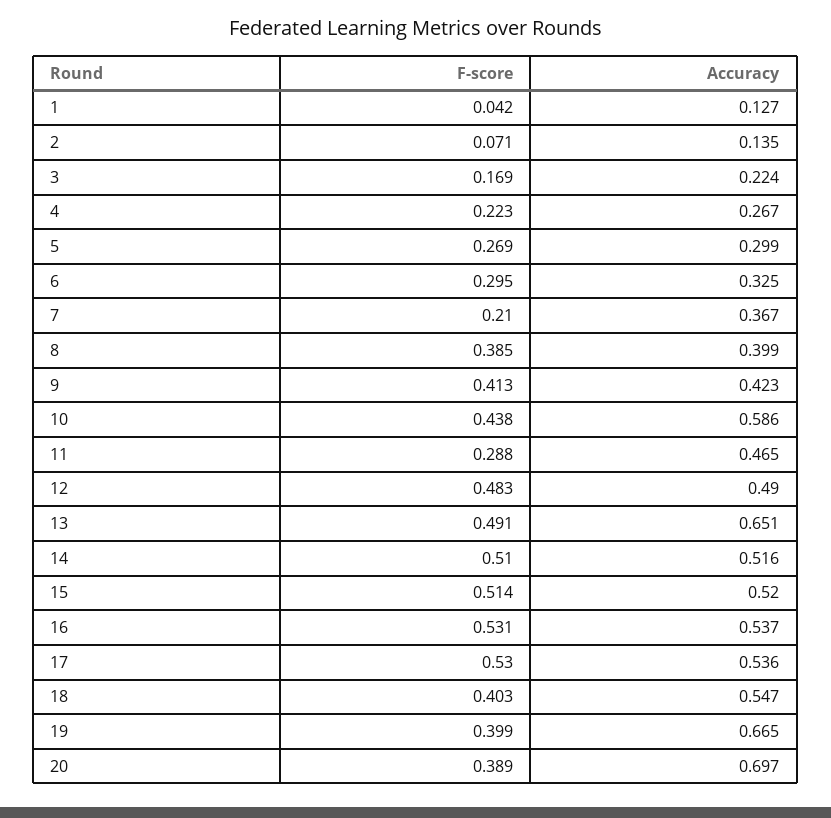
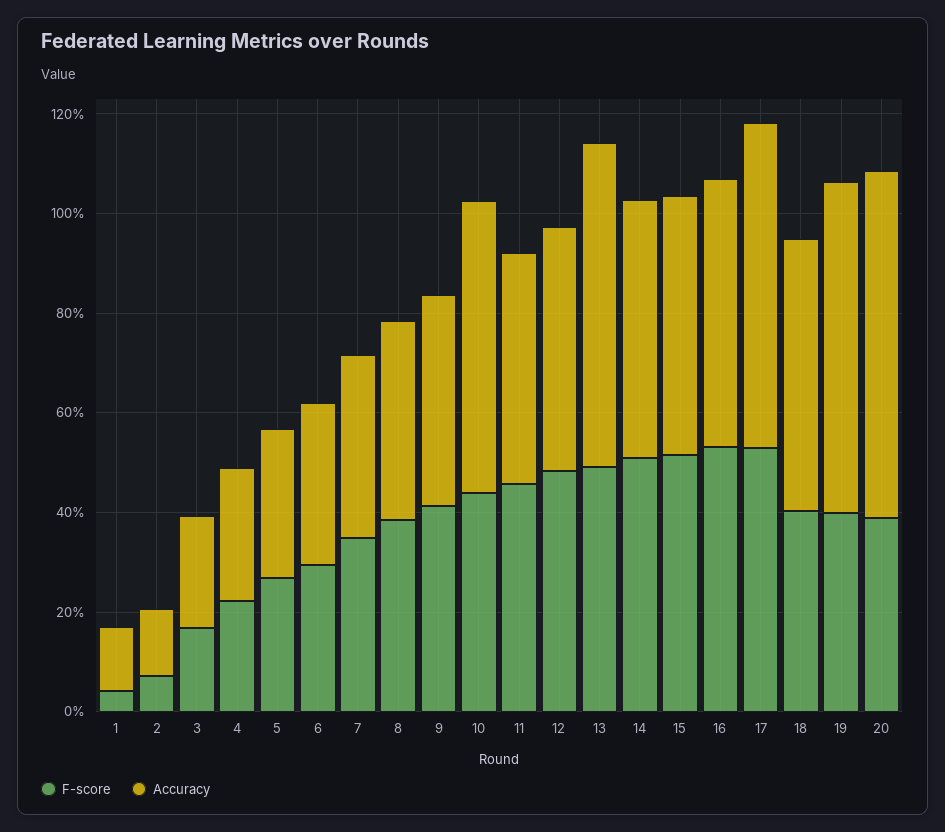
  {
    "F-score": {
      "1": 0.042,
      "2": 0.071,
      "3": 0.169,
      "4": 0.223,
      "5": 0.269,
      "6": 0.295,
-     "7": 0.21,
+     "7": 0.35,
      "8": 0.385,
      "9": 0.413,
      "10": 0.438,
-     "11": 0.288,
+     "11": 0.45,
      "12": 0.483,
      "13": 0.491,
      "14": 0.51,
      "15": 0.514,
      "16": 0.531,
      "17": 0.53,
      "18": 0.403,
      "19": 0.399,
      "20": 0.389
    },
    "Accuracy": {
      "1": 0.127,
      "2": 0.135,
      "3": 0.224,
      "4": 0.267,
      "5": 0.299,
      "6": 0.325,
      "7": 0.367,
      "8": 0.399,
      "9": 0.423,
      "10": 0.586,
      "11": 0.465,
      "12": 0.49,
      "13": 0.651,
      "14": 0.516,
      "15": 0.52,
      "16": 0.537,
-     "17": 0.536,
+     "17": 0.65,
      "18": 0.547,
      "19": 0.665,
      "20": 0.697
    }
  }

